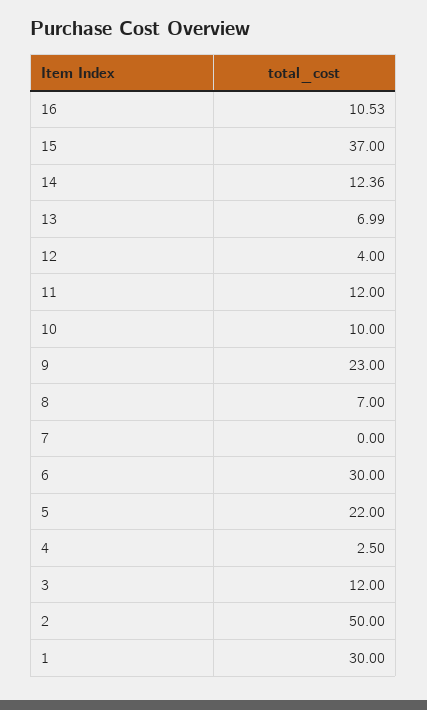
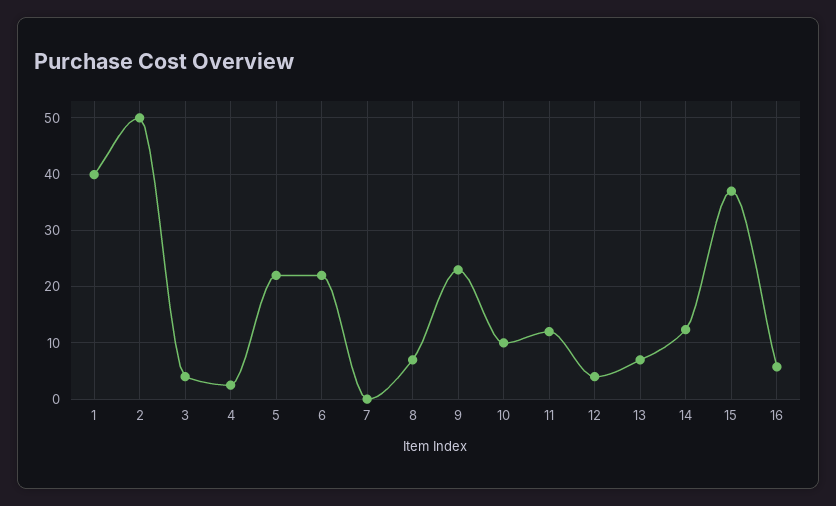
  {
-   "16": 10.53,
+   "16": 6,
    "15": 37,
    "14": 12.36,
    "13": 6.99,
    "12": 4,
    "11": 12,
    "10": 10,
    "9": 23,
    "8": 7,
    "7": 0,
-   "6": 30,
+   "6": 22,
    "5": 22,
    "4": 2.5,
-   "3": 12,
+   "3": 4,
    "2": 50,
-   "1": 30
+   "1": 40
  }

